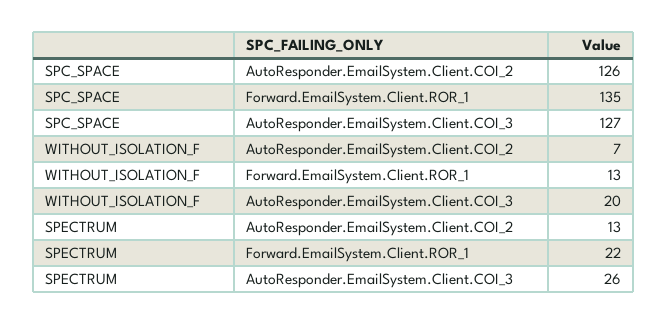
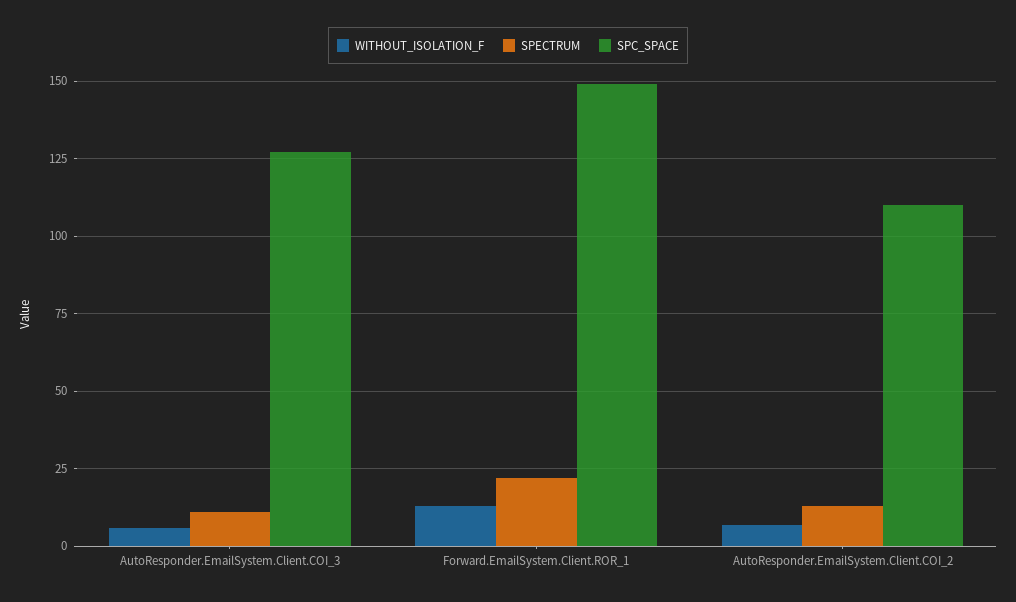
  {
    "SPC_SPACE": {
-     "AutoResponder.EmailSystem.Client.COI_2": 126,
+     "AutoResponder.EmailSystem.Client.COI_2": 110,
-     "Forward.EmailSystem.Client.ROR_1": 135,
+     "Forward.EmailSystem.Client.ROR_1": 150,
      "AutoResponder.EmailSystem.Client.COI_3": 127
    },
    "WITHOUT_ISOLATION_F": {
      "AutoResponder.EmailSystem.Client.COI_2": 7,
      "Forward.EmailSystem.Client.ROR_1": 13,
-     "AutoResponder.EmailSystem.Client.COI_3": 20
+     "AutoResponder.EmailSystem.Client.COI_3": 5
    },
    "SPECTRUM": {
      "AutoResponder.EmailSystem.Client.COI_2": 13,
      "Forward.EmailSystem.Client.ROR_1": 22,
-     "AutoResponder.EmailSystem.Client.COI_3": 26
+     "AutoResponder.EmailSystem.Client.COI_3": 10
    }
  }

